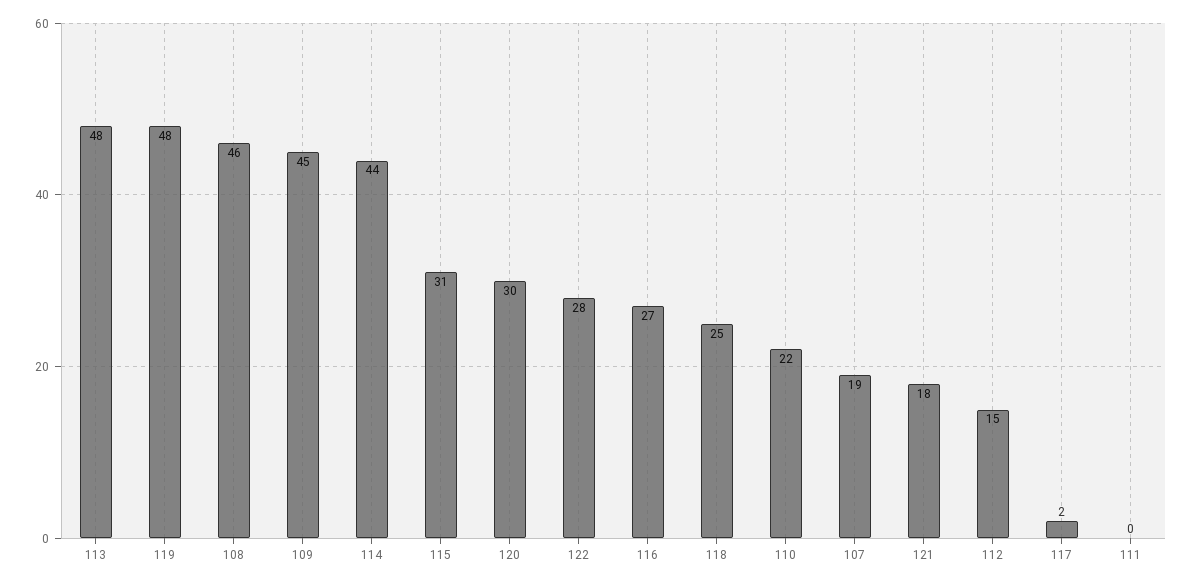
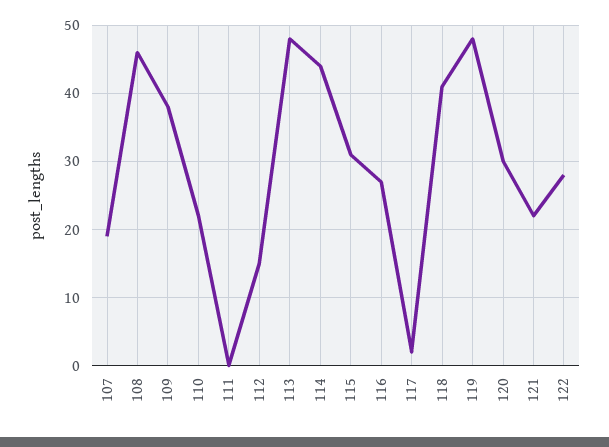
  {
    "113": 48,
    "119": 48,
    "108": 46,
-   "109": 45,
+   "109": 38,
    "114": 44,
    "115": 31,
    "120": 30,
    "122": 28,
    "116": 27,
-   "118": 25,
+   "118": 41,
    "110": 22,
    "107": 19,
-   "121": 18,
+   "121": 22,
    "112": 15,
    "117": 2,
    "111": 0
  }

